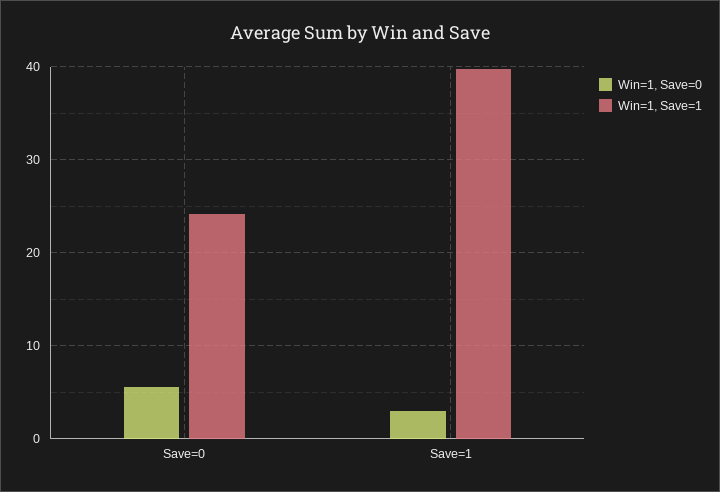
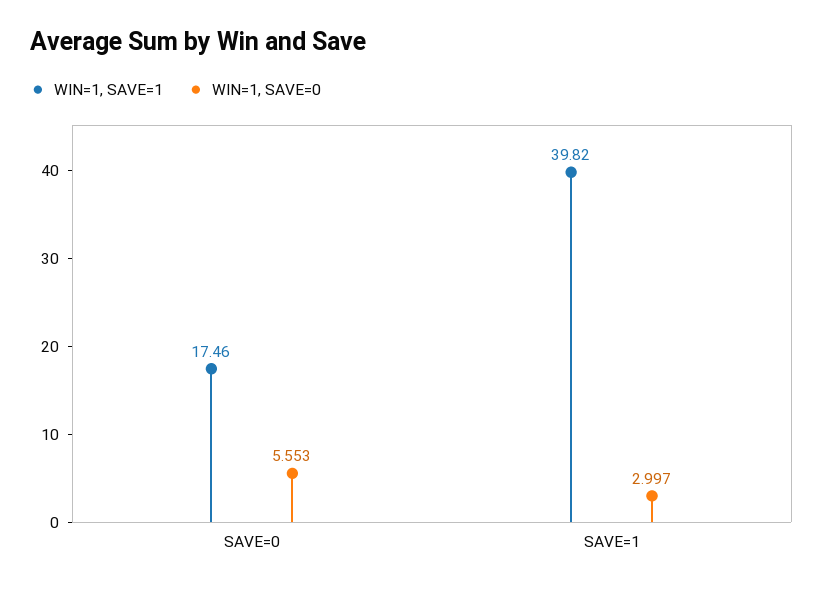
  {
    "Win=1, Save=0": {
      "Save=0": 5.553,
      "Save=1": 2.997
    },
    "Win=1, Save=1": {
-     "Save=0": 24,
+     "Save=0": 17.46,
      "Save=1": 39.82
    }
  }

